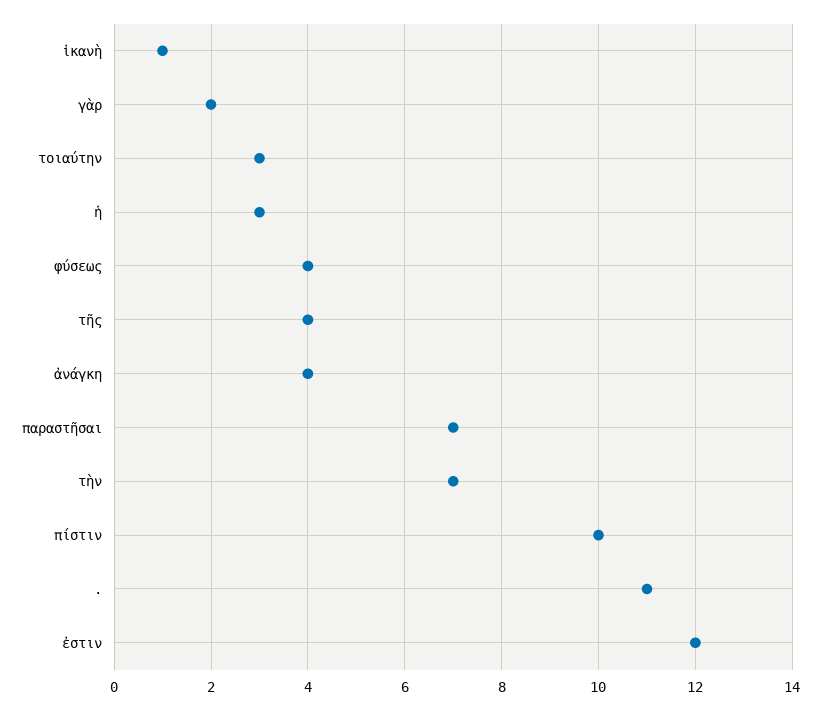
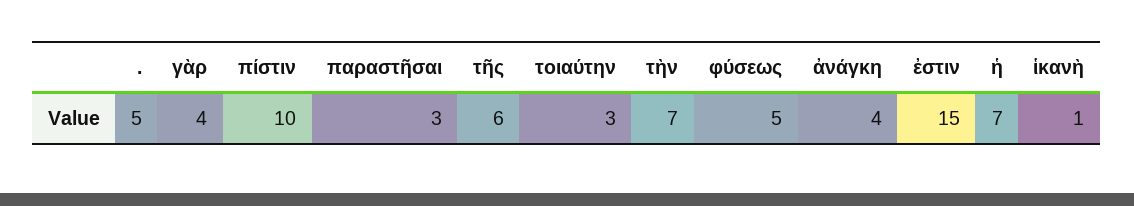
  {
    "ἱκανὴ": 1,
-   "γὰρ": 2,
+   "γὰρ": 4,
    "τοιαύτην": 3,
-   "ἡ": 3,
+   "ἡ": 7,
-   "φύσεως": 4,
+   "φύσεως": 5,
-   "τῆς": 4,
+   "τῆς": 6,
    "ἀνάγκη": 4,
-   "παραστῆσαι": 7,
+   "παραστῆσαι": 3,
    "τὴν": 7,
    "πίστιν": 10,
-   ".": 11,
+   ".": 5,
-   "ἐστιν": 12
+   "ἐστιν": 15
  }

